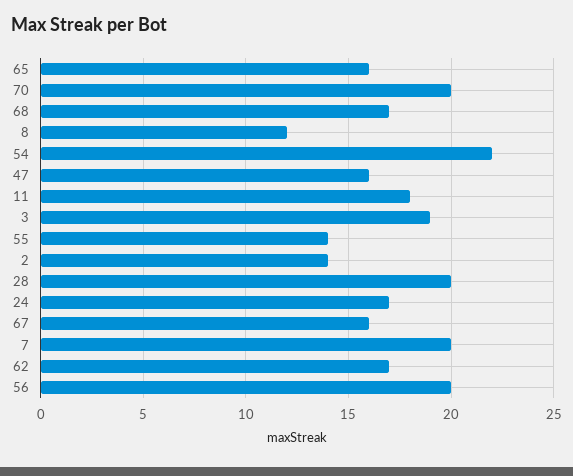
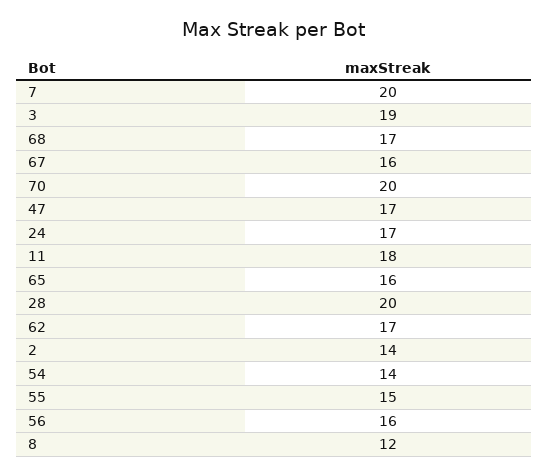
  {
    "65": 16,
    "70": 20,
    "68": 17,
    "8": 12,
-   "54": 22,
+   "54": 14,
-   "47": 16,
+   "47": 17,
    "11": 18,
    "3": 19,
-   "55": 14,
+   "55": 15,
    "2": 14,
    "28": 20,
    "24": 17,
    "67": 16,
    "7": 20,
    "62": 17,
-   "56": 20
+   "56": 16
  }

